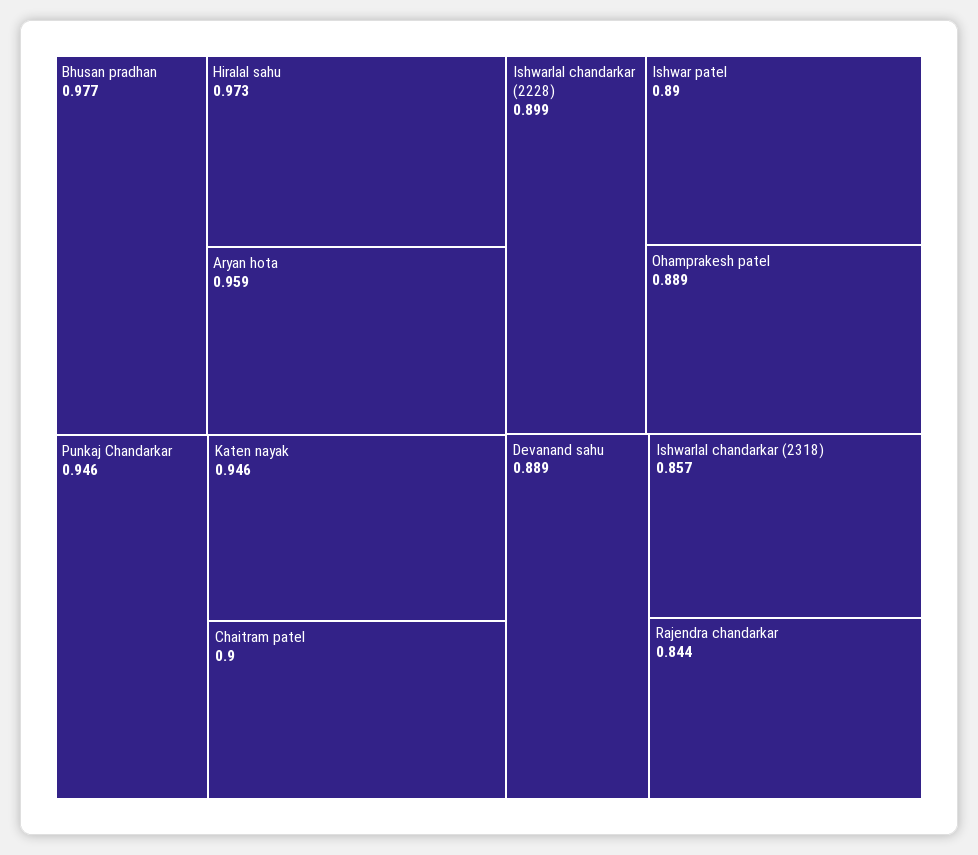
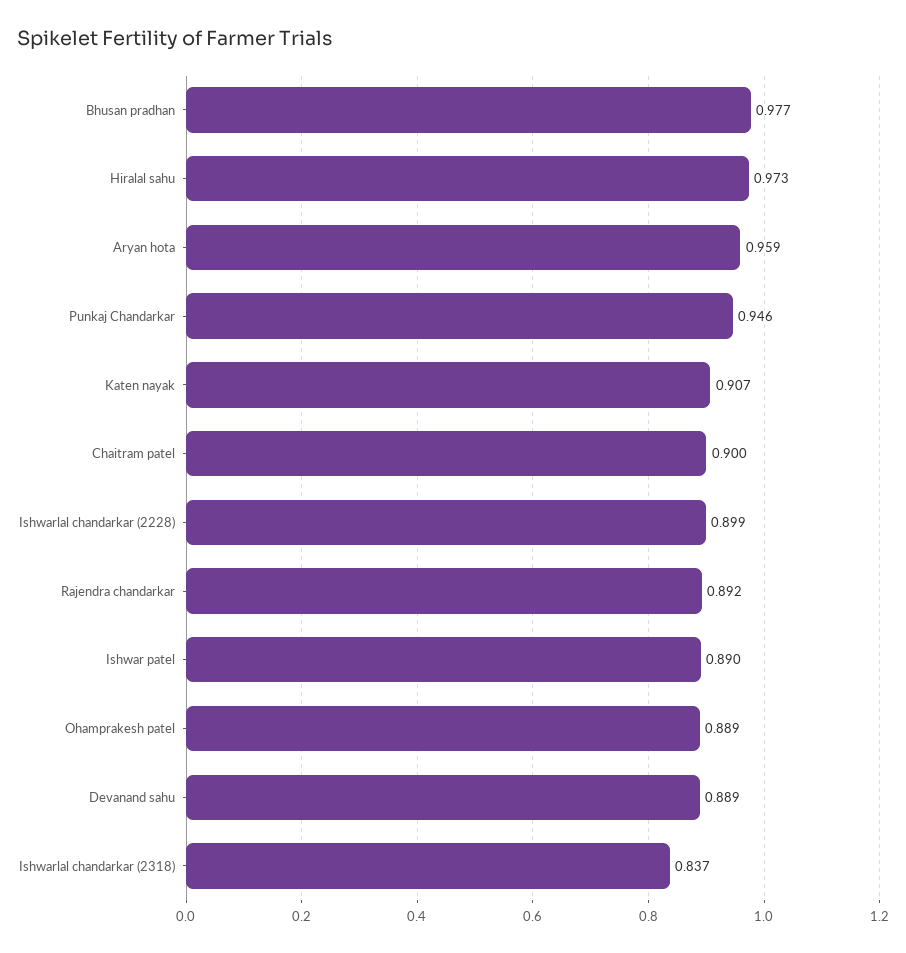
  {
    "Bhusan pradhan": 0.977,
    "Hiralal sahu": 0.973,
    "Aryan hota": 0.959,
    "Punkaj Chandarkar": 0.946,
-   "Katen nayak": 0.946,
+   "Katen nayak": 0.907,
    "Chaitram patel": 0.9,
    "Ishwarlal chandarkar (2228)": 0.899,
    "Ishwar patel": 0.89,
    "Ohamprakesh patel": 0.889,
    "Devanand sahu": 0.889,
-   "Ishwarlal chandarkar (2318)": 0.857,
+   "Ishwarlal chandarkar (2318)": 0.837,
-   "Rajendra chandarkar": 0.844
+   "Rajendra chandarkar": 0.892
  }

